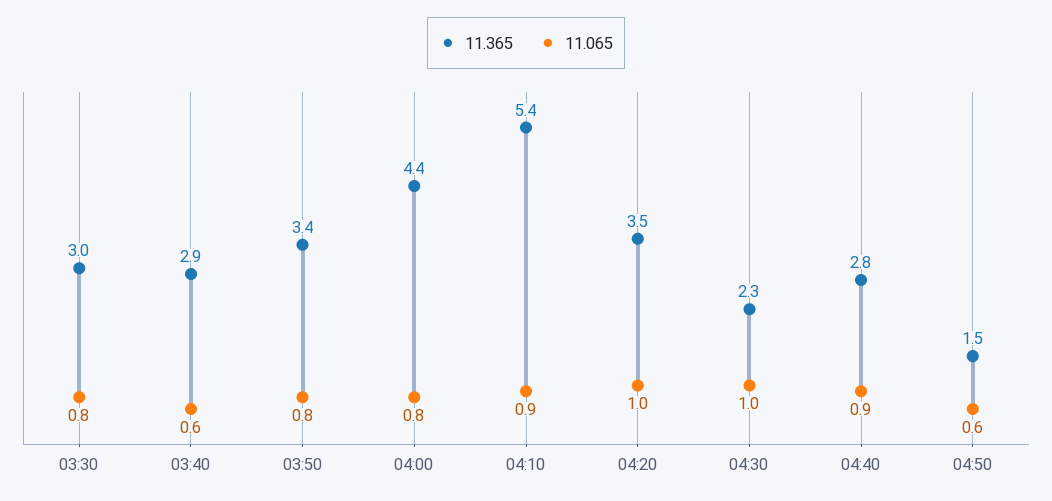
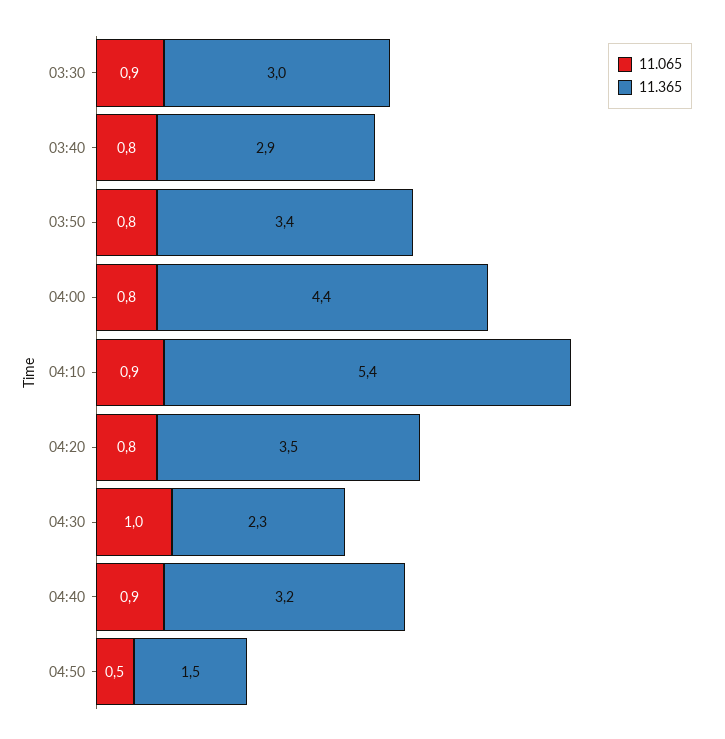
  {
    "11.365": {
      "03:30": 3,
      "03:40": 2.9,
      "03:50": 3.4,
      "04:00": 4.4,
      "04:10": 5.4,
      "04:20": 3.5,
      "04:30": 2.3,
-     "04:40": 2.8,
+     "04:40": 3.2,
      "04:50": 1.5
    },
    "11.065": {
-     "03:30": 0.8,
+     "03:30": 0.9,
-     "03:40": 0.6,
+     "03:40": 0.8,
      "03:50": 0.8,
      "04:00": 0.8,
      "04:10": 0.9,
-     "04:20": 1,
+     "04:20": 0.8,
      "04:30": 1,
      "04:40": 0.9,
-     "04:50": 0.6
+     "04:50": 0.5
    }
  }

